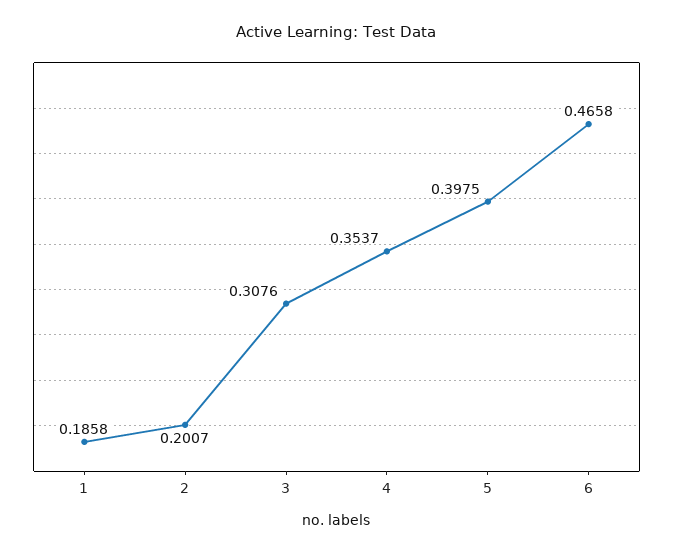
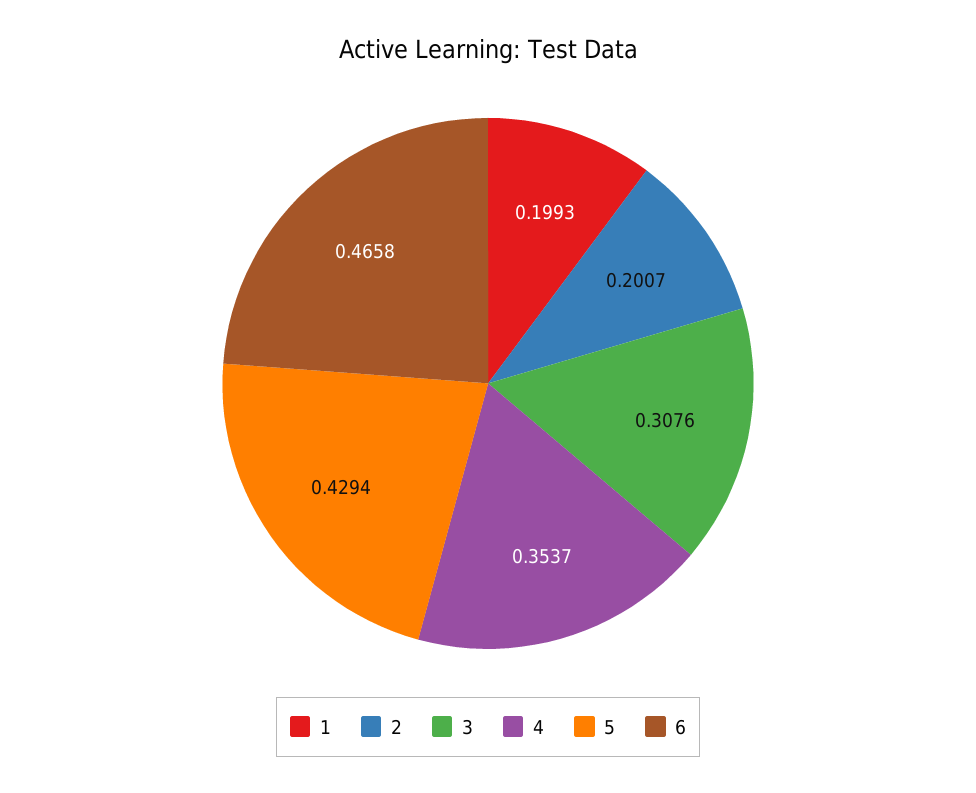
  {
-   "1": 0.1858,
+   "1": 0.1993,
    "2": 0.2007,
    "3": 0.3076,
    "4": 0.3537,
-   "5": 0.3975,
+   "5": 0.4294,
    "6": 0.4658
  }

